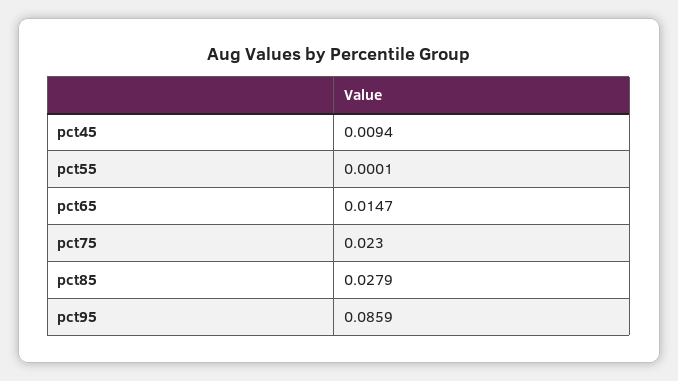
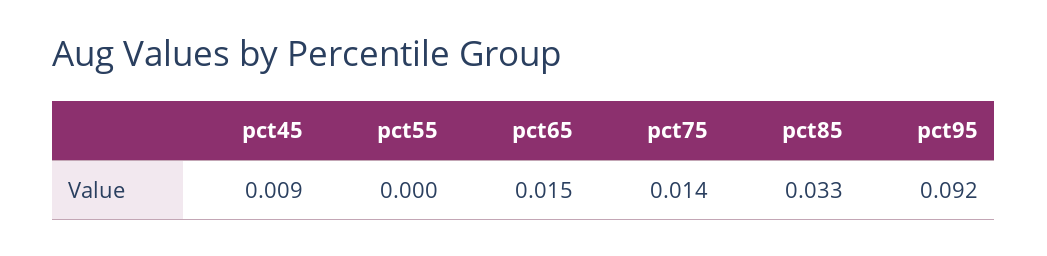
  {
    "pct45": 0.0094,
    "pct55": 0.0001,
    "pct65": 0.0147,
-   "pct75": 0.023,
+   "pct75": 0.014,
-   "pct85": 0.0279,
+   "pct85": 0.033,
-   "pct95": 0.0859
+   "pct95": 0.092
  }

